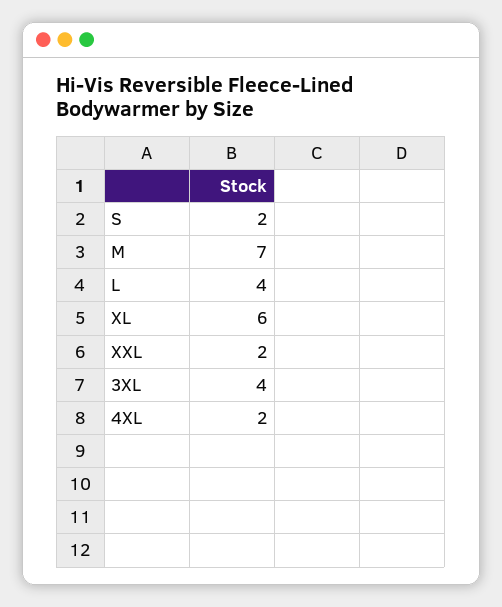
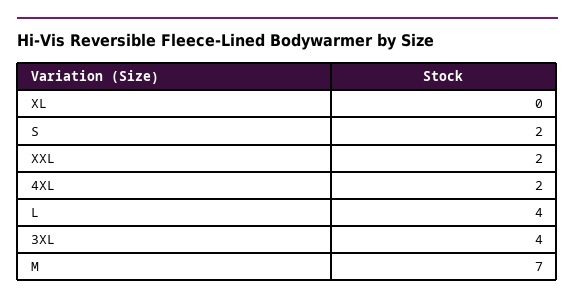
  {
    "S": 2,
    "M": 7,
    "L": 4,
-   "XL": 6,
+   "XL": 0,
    "XXL": 2,
    "3XL": 4,
    "4XL": 2
  }

